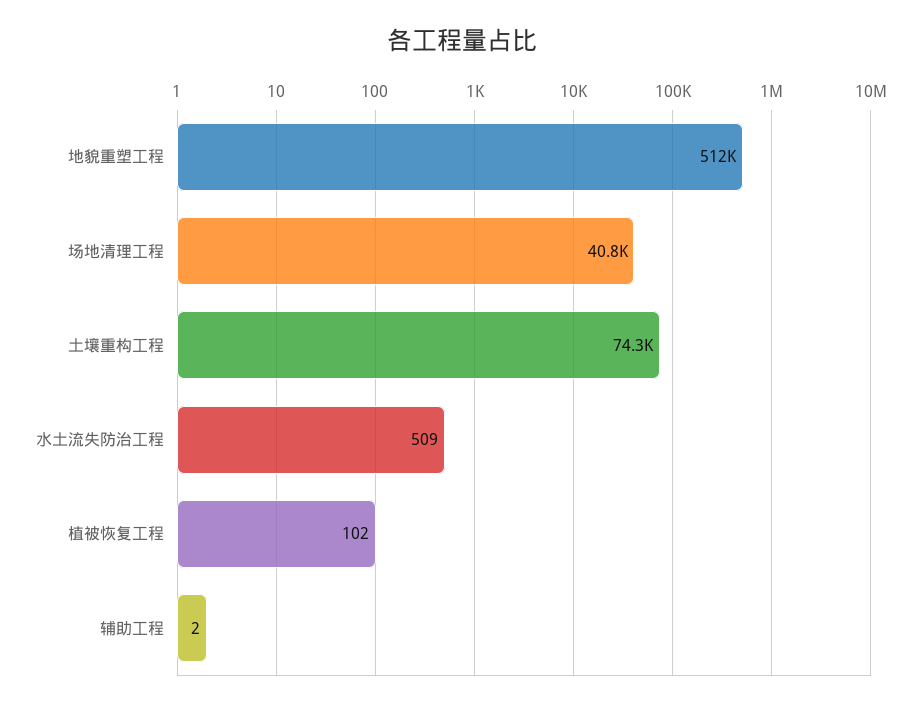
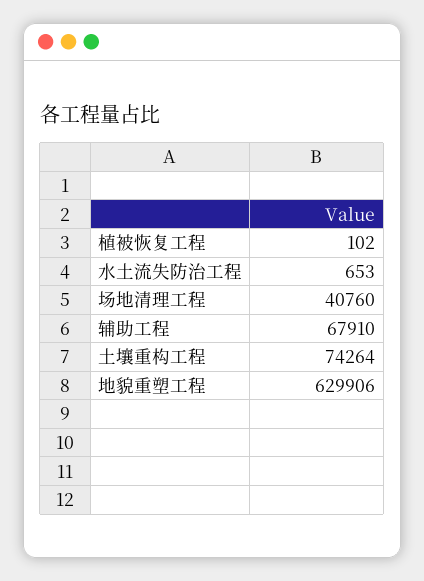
  {
-   "地貌重塑工程": 512000,
+   "地貌重塑工程": 629906,
    "场地清理工程": 40760,
    "土壤重构工程": 74264,
-   "水土流失防治工程": 509,
+   "水土流失防治工程": 653,
    "植被恢复工程": 102,
-   "辅助工程": 2
+   "辅助工程": 67910
  }

